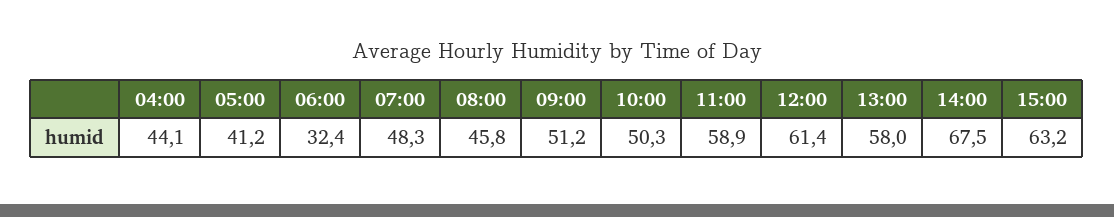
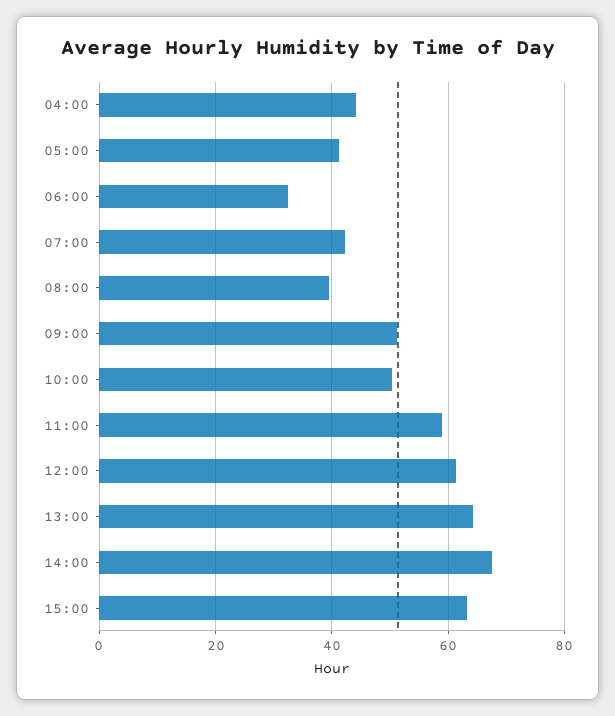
  {
    "04:00": 44.1,
    "05:00": 41.2,
    "06:00": 32.4,
-   "07:00": 48.3,
+   "07:00": 42,
-   "08:00": 45.8,
+   "08:00": 40,
    "09:00": 51.2,
    "10:00": 50.3,
    "11:00": 58.9,
    "12:00": 61.4,
-   "13:00": 58,
+   "13:00": 64,
    "14:00": 67.5,
    "15:00": 63.2
  }

